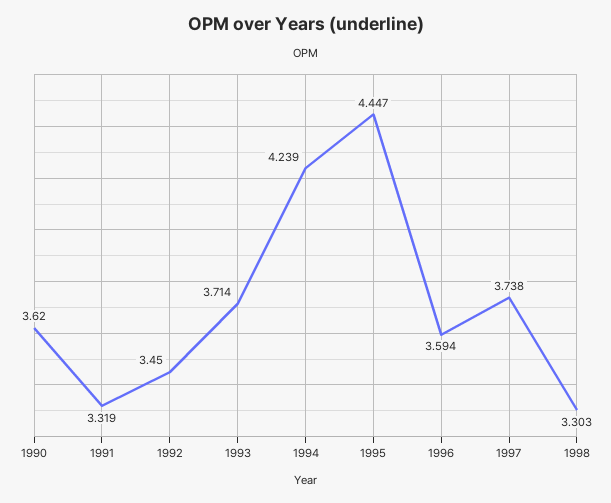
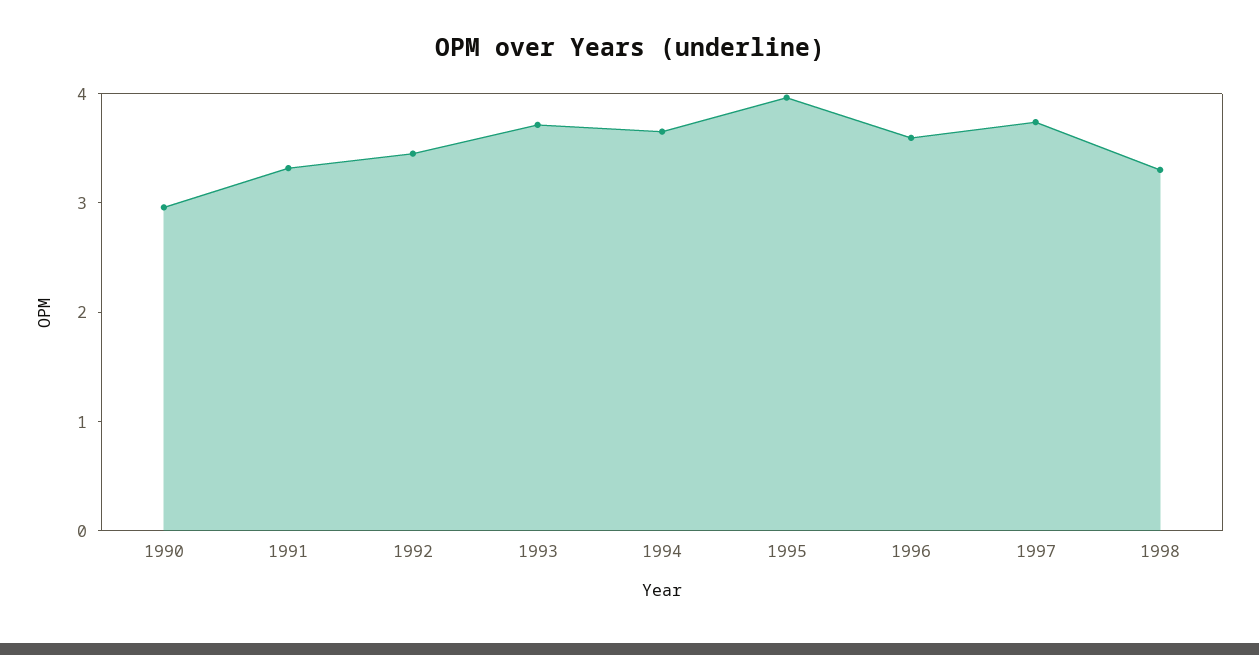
  {
-   "1990": 3.62,
+   "1990": 3,
    "1991": 3.319,
    "1992": 3.45,
    "1993": 3.714,
-   "1994": 4.239,
+   "1994": 3.6,
-   "1995": 4.447,
+   "1995": 4,
    "1996": 3.594,
    "1997": 3.738,
    "1998": 3.303
  }

